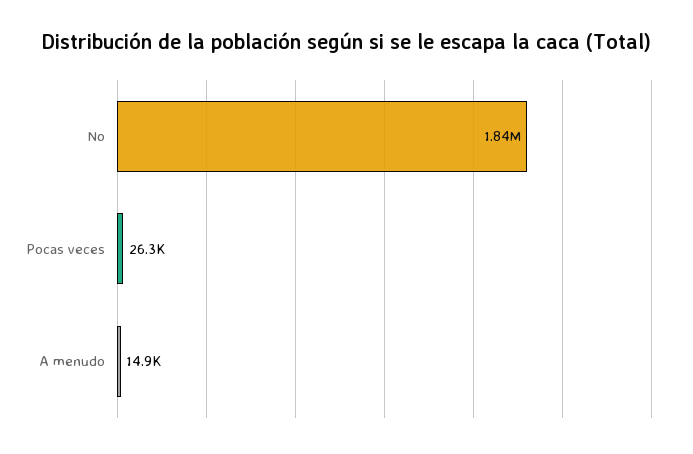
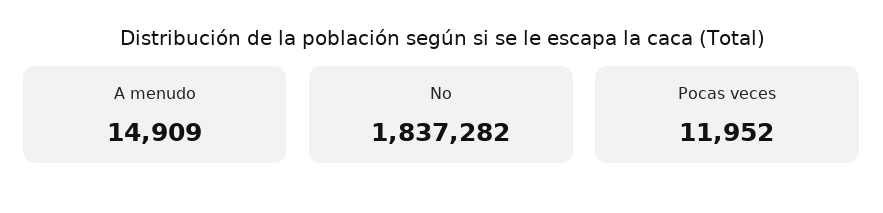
  {
    "No": 1837282,
-   "Pocas veces": 26300,
+   "Pocas veces": 11952,
    "A menudo": 14909
  }

